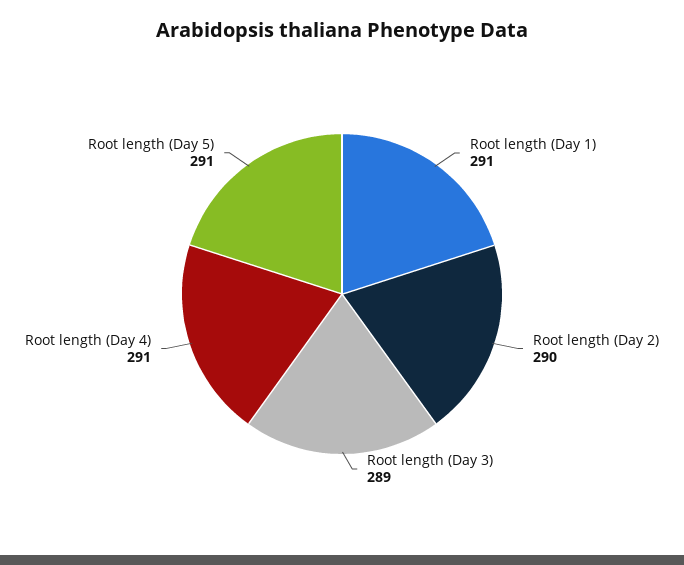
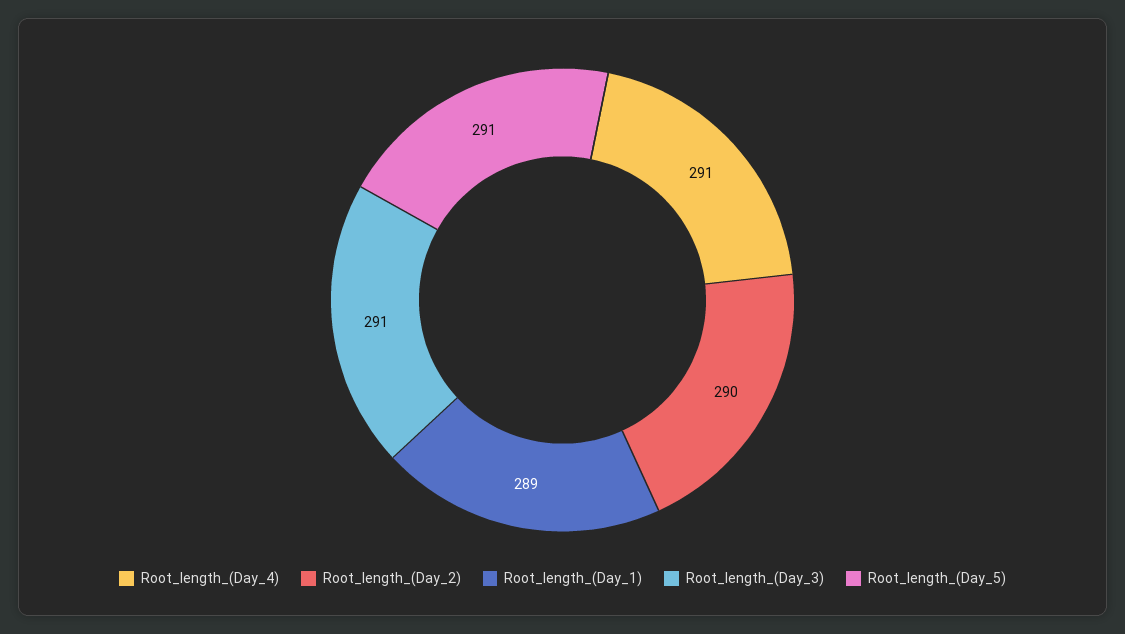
  {
-   "Root length (Day 1)": 291,
+   "Root length (Day 1)": 289,
    "Root length (Day 2)": 290,
-   "Root length (Day 3)": 289,
+   "Root length (Day 3)": 291,
    "Root length (Day 4)": 291,
    "Root length (Day 5)": 291
  }

